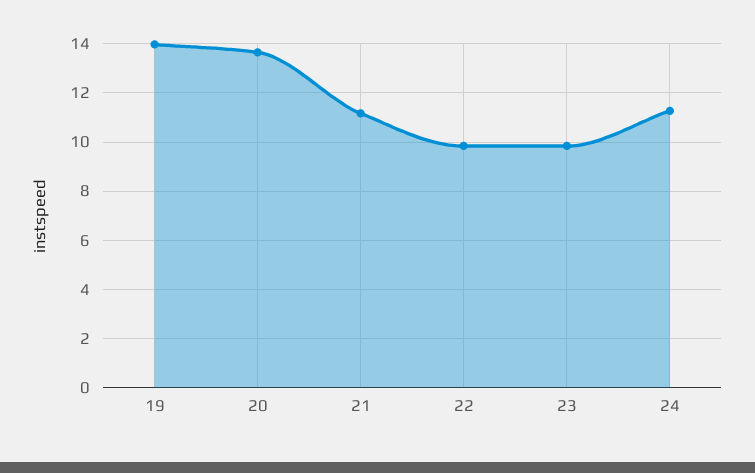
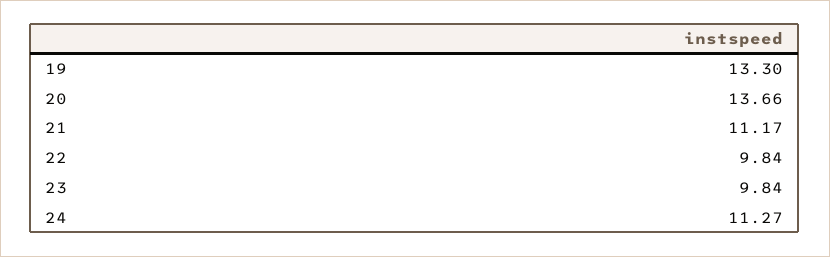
  {
-   "19": 14,
+   "19": 13.3,
    "20": 13.66,
    "21": 11.17,
    "22": 9.84,
    "23": 9.84,
    "24": 11.27
  }

